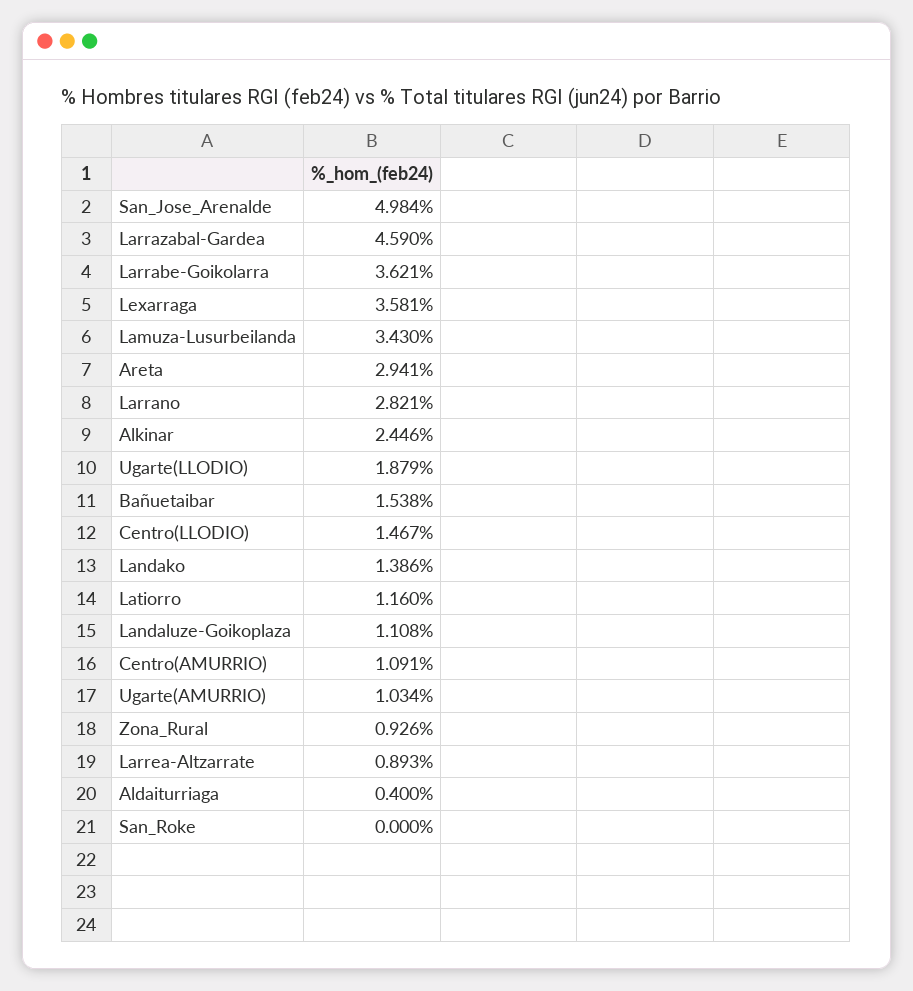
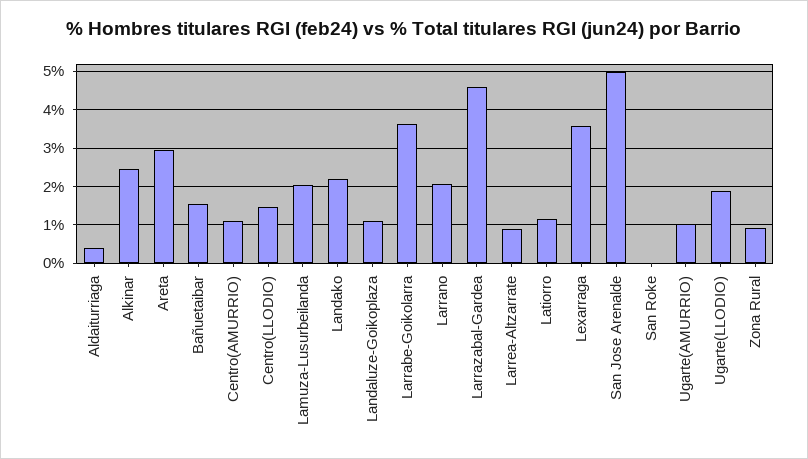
  {
    "San_Jose_Arenalde": 4.984,
    "Larrazabal-Gardea": 4.59,
    "Larrabe-Goikolarra": 3.621,
    "Lexarraga": 3.581,
-   "Lamuza-Lusurbeilanda": 3.43,
+   "Lamuza-Lusurbeilanda": 2,
    "Areta": 2.941,
-   "Larrano": 2.821,
+   "Larrano": 2,
    "Alkinar": 2.446,
    "Ugarte(LLODIO)": 1.879,
    "Bañuetaibar": 1.538,
    "Centro(LLODIO)": 1.467,
-   "Landako": 1.386,
+   "Landako": 2.2,
    "Latiorro": 1.16,
    "Landaluze-Goikoplaza": 1.108,
    "Centro(AMURRIO)": 1.091,
    "Ugarte(AMURRIO)": 1.034,
    "Zona_Rural": 0.926,
    "Larrea-Altzarrate": 0.893,
    "Aldaiturriaga": 0.4,
    "San_Roke": 0
  }

